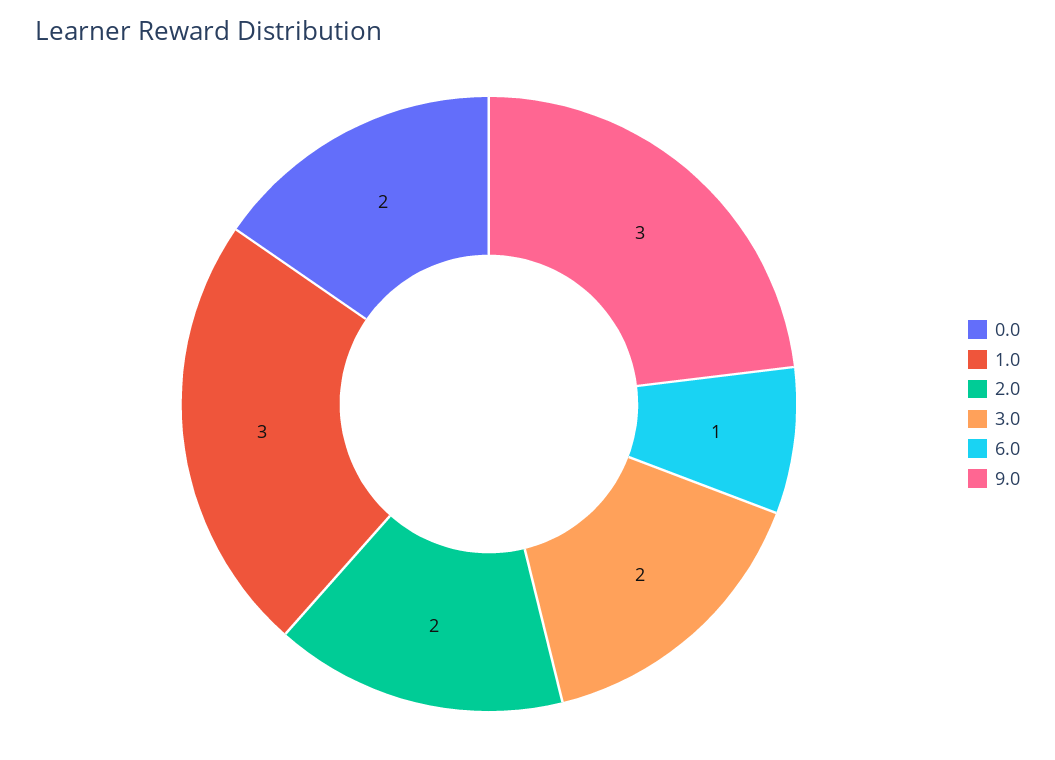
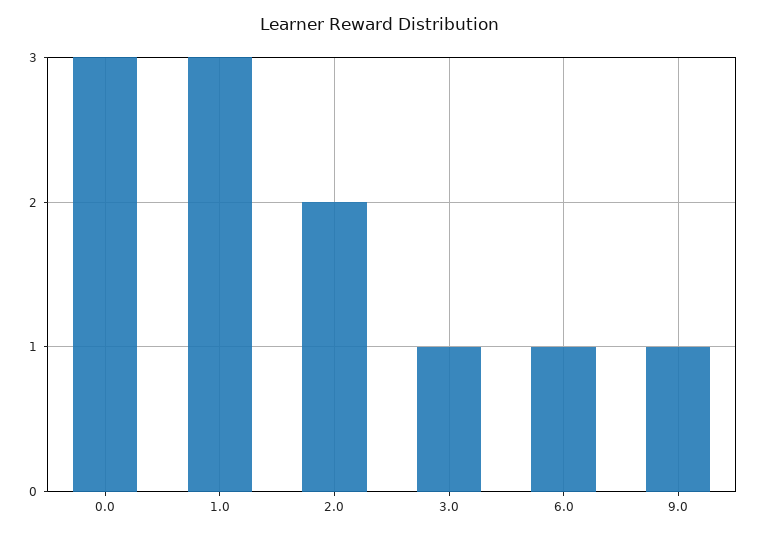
  {
-   "0.0": 2,
+   "0.0": 3,
    "1.0": 3,
    "2.0": 2,
-   "3.0": 2,
+   "3.0": 1,
    "6.0": 1,
-   "9.0": 3
+   "9.0": 1
  }

